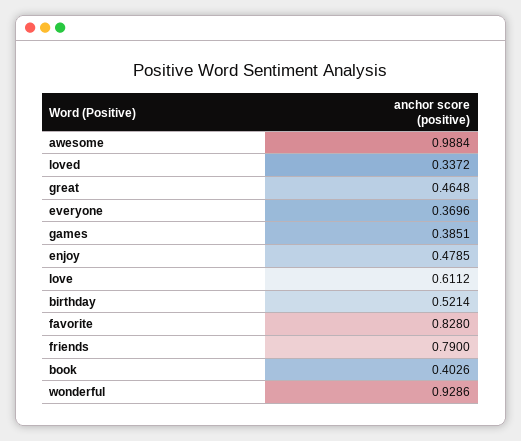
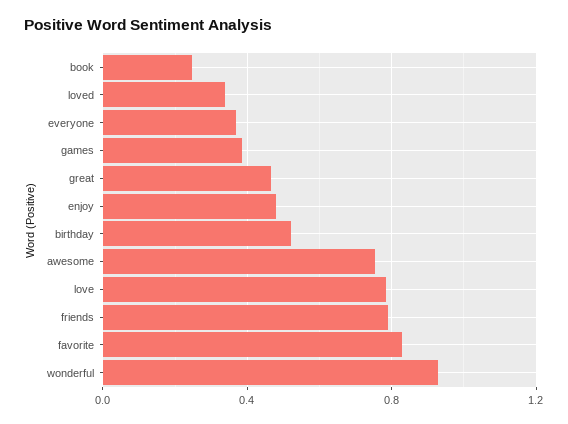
  {
-   "awesome": 0.9884,
+   "awesome": 0.75,
    "loved": 0.3372,
    "great": 0.4648,
    "everyone": 0.3696,
    "games": 0.3851,
    "enjoy": 0.4785,
-   "love": 0.6112,
+   "love": 0.8,
    "birthday": 0.5214,
    "favorite": 0.828,
    "friends": 0.79,
-   "book": 0.4026,
+   "book": 0.25,
    "wonderful": 0.9286
  }

